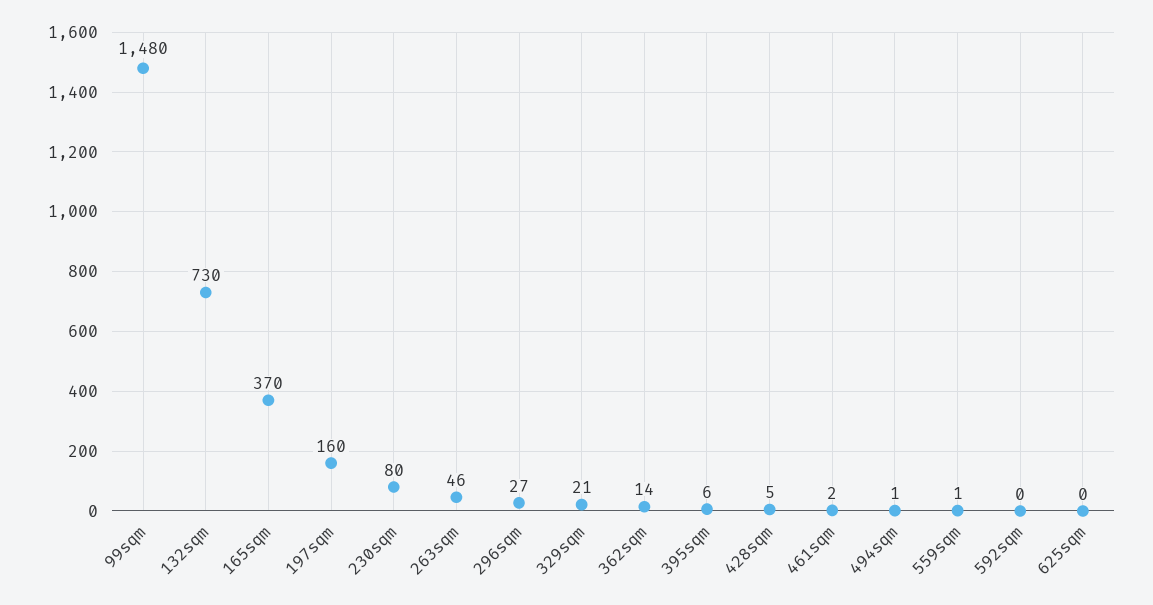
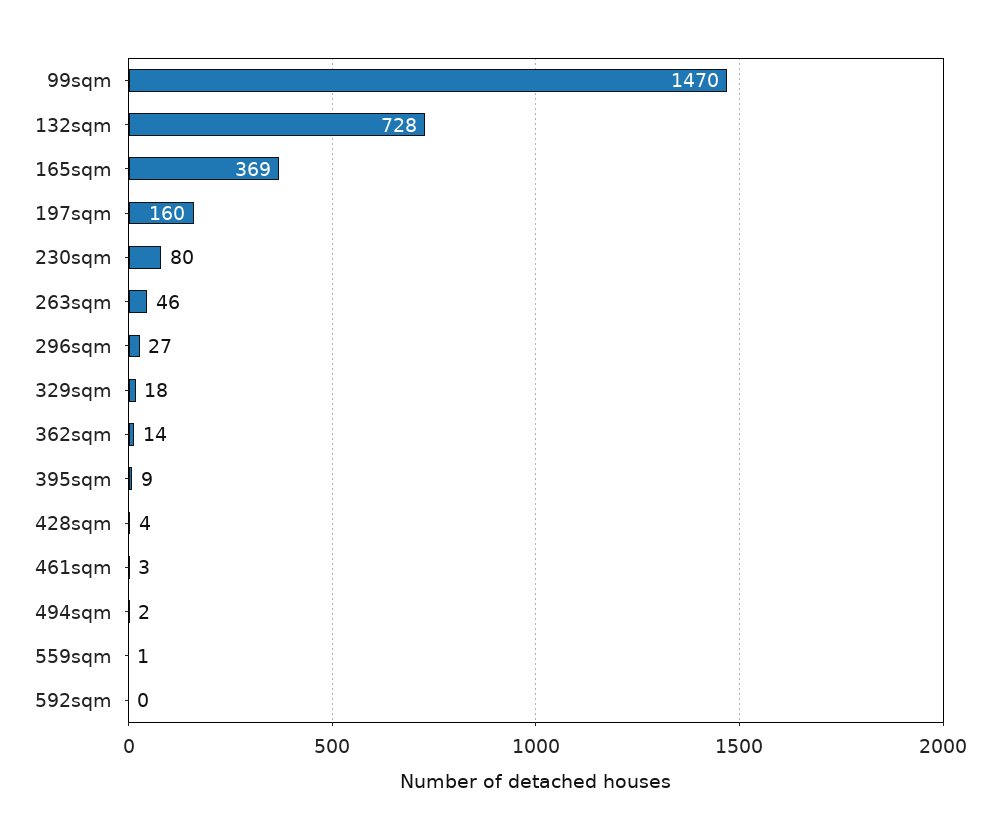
  {
-   "99sqm": 1480,
+   "99sqm": 1470,
-   "132sqm": 730,
+   "132sqm": 728,
-   "165sqm": 370,
+   "165sqm": 369,
    "197sqm": 160,
    "230sqm": 80,
    "263sqm": 46,
    "296sqm": 27,
-   "329sqm": 21,
+   "329sqm": 18,
    "362sqm": 14,
-   "395sqm": 6,
+   "395sqm": 9,
-   "428sqm": 5,
+   "428sqm": 4,
-   "461sqm": 2,
+   "461sqm": 3,
-   "494sqm": 1,
+   "494sqm": 2,
    "559sqm": 1,
-   "592sqm": 0,
+   "592sqm": 0
-   "625sqm": 0
  }

